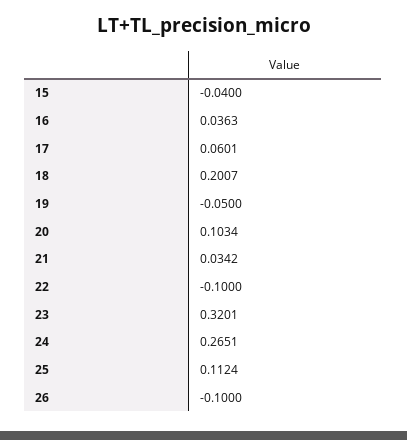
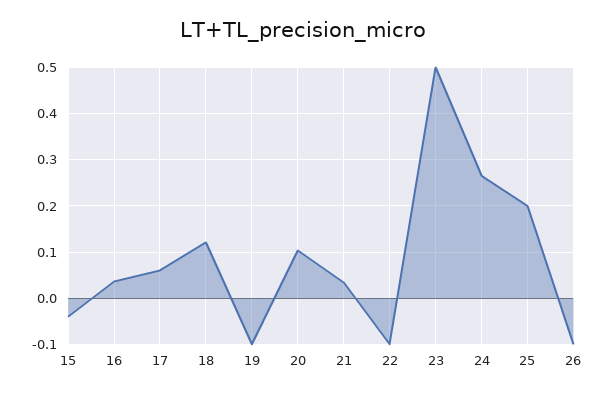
  {
    "15": -0.04,
    "16": 0.0363,
    "17": 0.0601,
-   "18": 0.2007,
+   "18": 0.12,
-   "19": -0.05,
+   "19": -0.1,
    "20": 0.1034,
    "21": 0.0342,
    "22": -0.1,
-   "23": 0.3201,
+   "23": 0.5,
    "24": 0.2651,
-   "25": 0.1124,
+   "25": 0.2,
    "26": -0.1
  }

